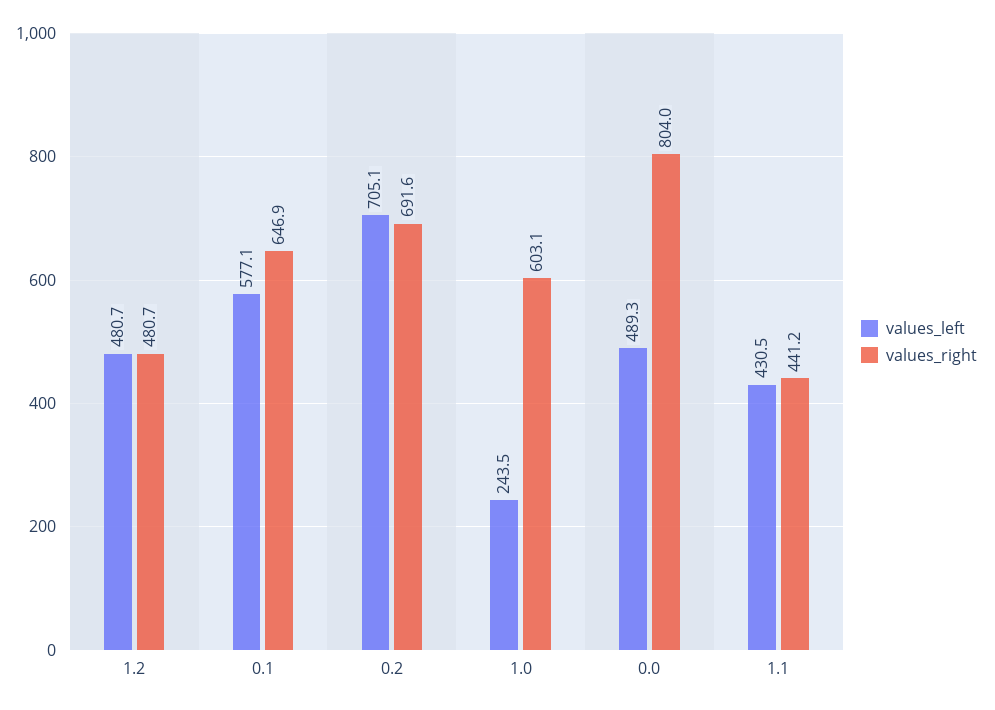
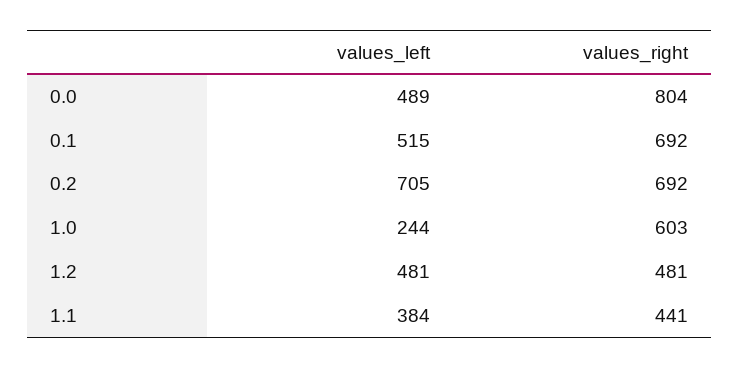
  {
    "values_left": {
      "1.2": 480.7,
-     "0.1": 577.1,
+     "0.1": 515,
      "0.2": 705.1,
      "1.0": 243.5,
      "0.0": 489.3,
-     "1.1": 430.5
+     "1.1": 384
    },
    "values_right": {
      "1.2": 480.7,
-     "0.1": 646.9,
+     "0.1": 692,
      "0.2": 691.6,
      "1.0": 603.1,
      "0.0": 804,
      "1.1": 441.2
    }
  }

